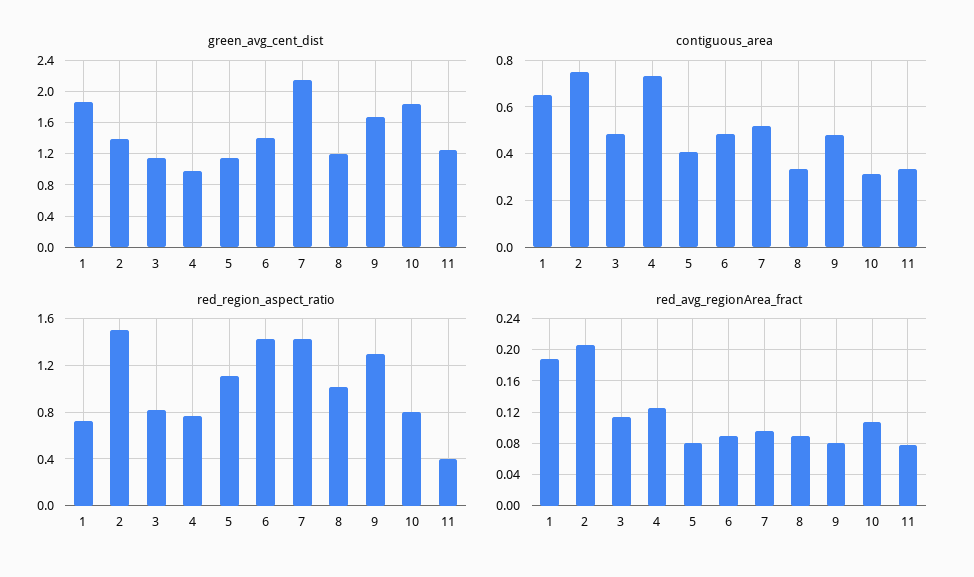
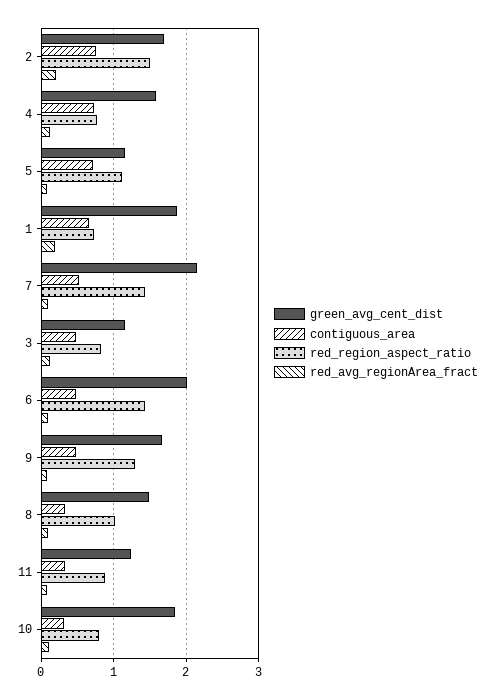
  {
    "green_avg_cent_dist": {
      "1": 1.9,
-     "2": 1.4,
+     "2": 1.7,
      "3": 1.1,
-     "4": 1,
+     "4": 1.6,
      "5": 1.1,
-     "6": 1.4,
+     "6": 2,
      "7": 2.2,
-     "8": 1.2,
+     "8": 1.5,
      "9": 1.7,
      "10": 1.8,
      "11": 1.2
    },
    "contiguous_area": {
      "1": 0.65,
      "2": 0.75,
      "3": 0.5,
      "4": 0.75,
-     "5": 0.4,
+     "5": 0.7,
      "6": 0.5,
      "7": 0.5,
      "8": 0.35,
      "9": 0.5,
      "10": 0.3,
      "11": 0.35
    },
    "red_region_aspect_ratio": {
      "1": 0.7,
      "2": 1.5,
      "3": 0.8,
      "4": 0.8,
      "5": 1.1,
      "6": 1.4,
      "7": 1.4,
      "8": 1,
      "9": 1.3,
      "10": 0.8,
-     "11": 0.4
+     "11": 0.9
    },
    "red_avg_regionArea_fract": {
      "1": 0.19,
      "2": 0.21,
      "3": 0.11,
      "4": 0.13,
      "5": 0.08,
      "6": 0.09,
      "7": 0.1,
      "8": 0.09,
      "9": 0.08,
      "10": 0.11,
      "11": 0.08
    }
  }

